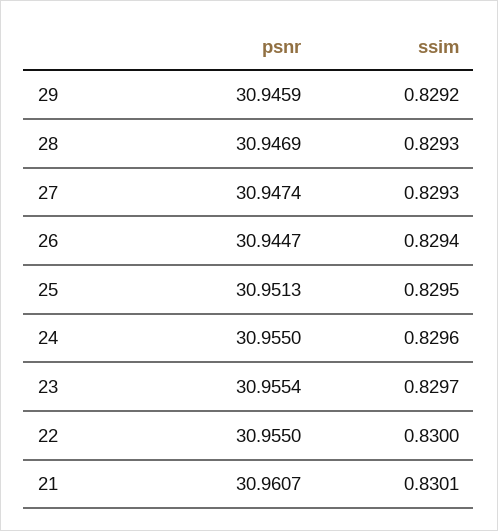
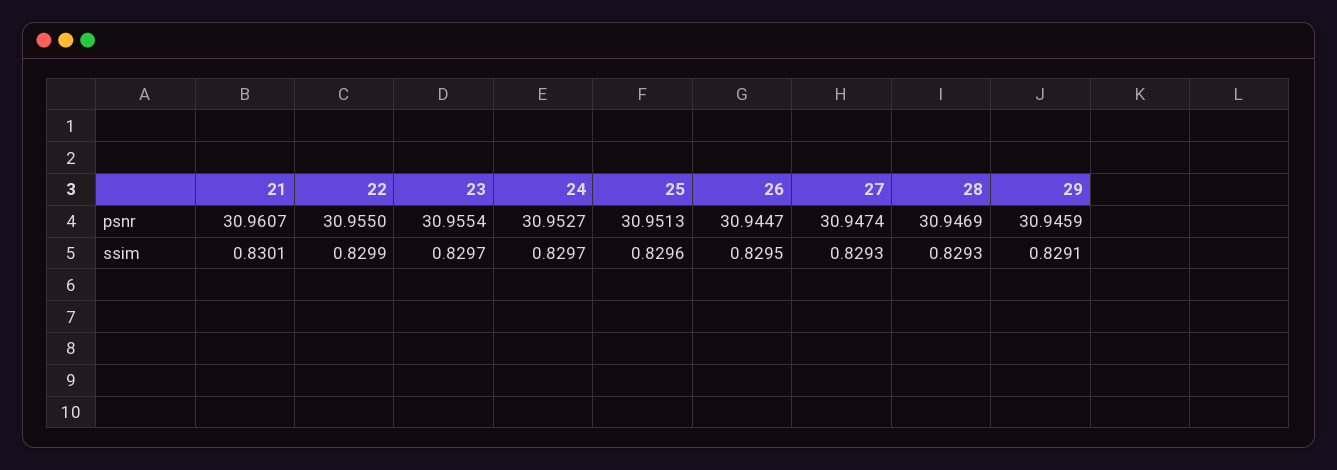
  {
    "psnr": {
      "29": 30.9459,
      "28": 30.9469,
      "27": 30.9474,
      "26": 30.9447,
      "25": 30.9513,
-     "24": 30.955,
+     "24": 30.9527,
      "23": 30.9554,
      "22": 30.955,
      "21": 30.9607
    },
    "ssim": {
-     "29": 0.8292,
+     "29": 0.8291,
      "28": 0.8293,
      "27": 0.8293,
-     "26": 0.8294,
+     "26": 0.8295,
-     "25": 0.8295,
+     "25": 0.8296,
-     "24": 0.8296,
+     "24": 0.8297,
      "23": 0.8297,
-     "22": 0.83,
+     "22": 0.8299,
      "21": 0.8301
    }
  }

